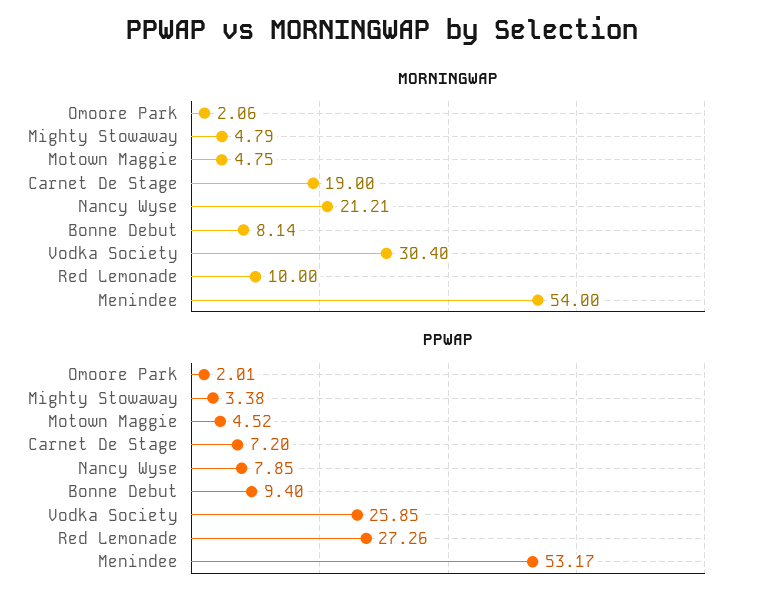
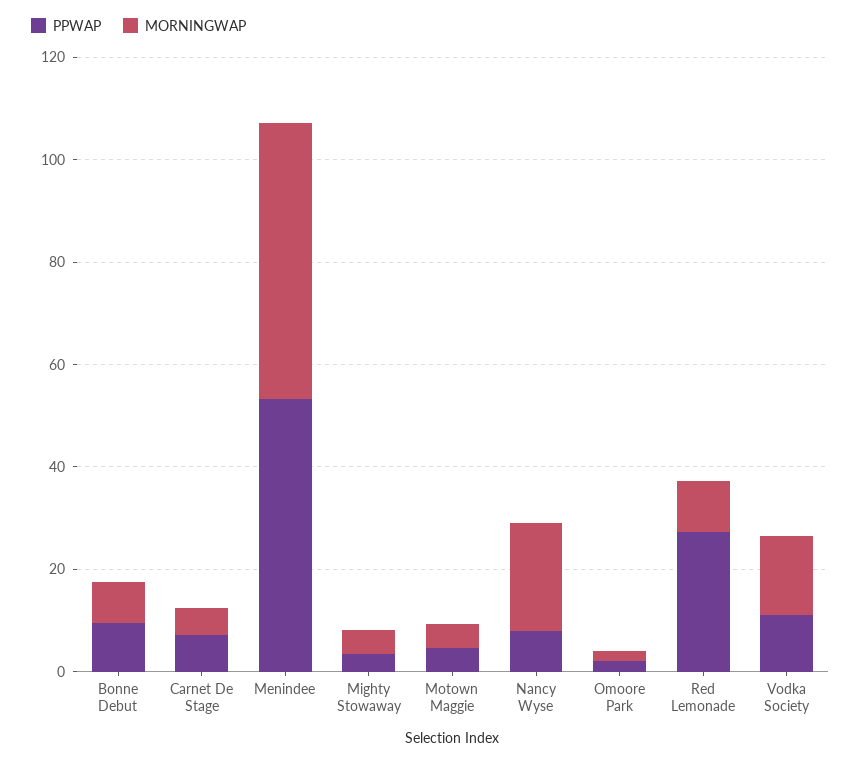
  {
    "MORNINGWAP": {
      "Omoore Park": 2.06,
      "Mighty Stowaway": 4.79,
      "Motown Maggie": 4.75,
-     "Carnet De Stage": 19,
+     "Carnet De Stage": 5,
      "Nancy Wyse": 21.21,
      "Bonne Debut": 8.14,
-     "Vodka Society": 30.4,
+     "Vodka Society": 15,
      "Red Lemonade": 10,
      "Menindee": 54
    },
    "PPWAP": {
      "Omoore Park": 2.01,
      "Mighty Stowaway": 3.38,
      "Motown Maggie": 4.52,
      "Carnet De Stage": 7.2,
      "Nancy Wyse": 7.85,
      "Bonne Debut": 9.4,
-     "Vodka Society": 25.85,
+     "Vodka Society": 10,
      "Red Lemonade": 27.26,
      "Menindee": 53.17
    }
  }

